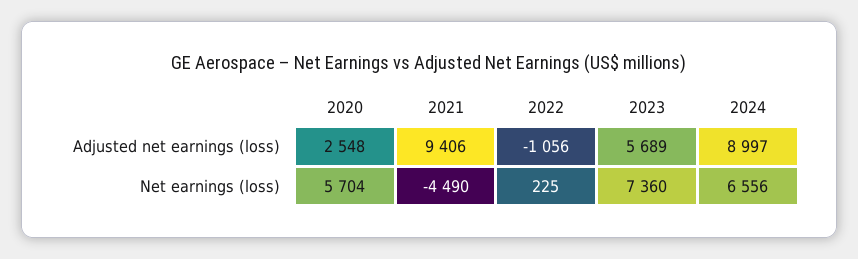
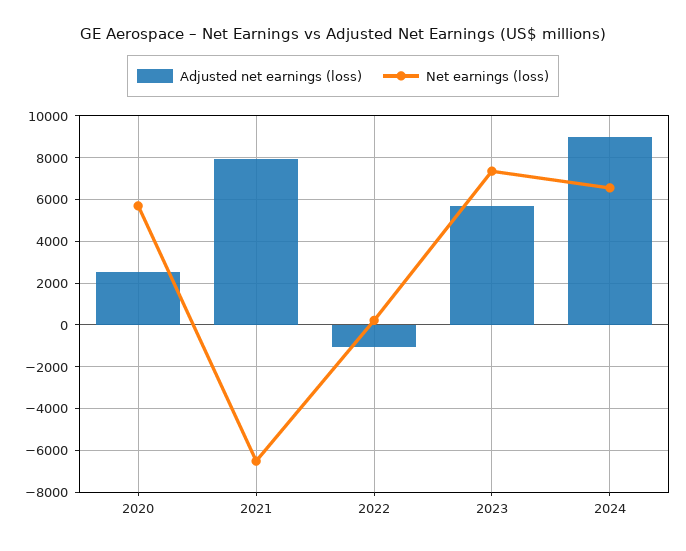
  {
    "Adjusted net earnings (loss)": {
      "2020": 2548,
-     "2021": 9406,
+     "2021": 8000,
      "2022": -1056,
      "2023": 5689,
      "2024": 8997
    },
    "Net earnings (loss)": {
      "2020": 5704,
-     "2021": -4490,
+     "2021": -6500,
      "2022": 225,
      "2023": 7360,
      "2024": 6556
    }
  }

